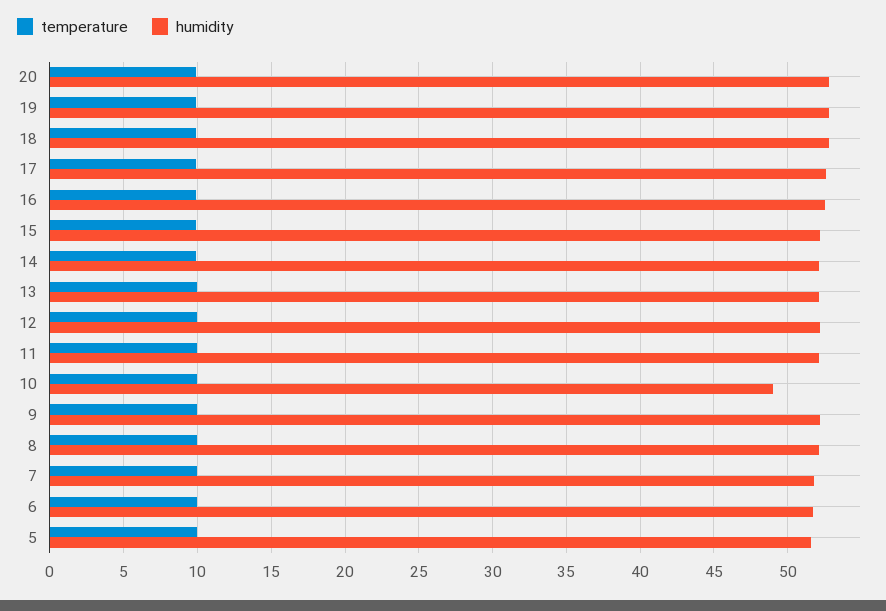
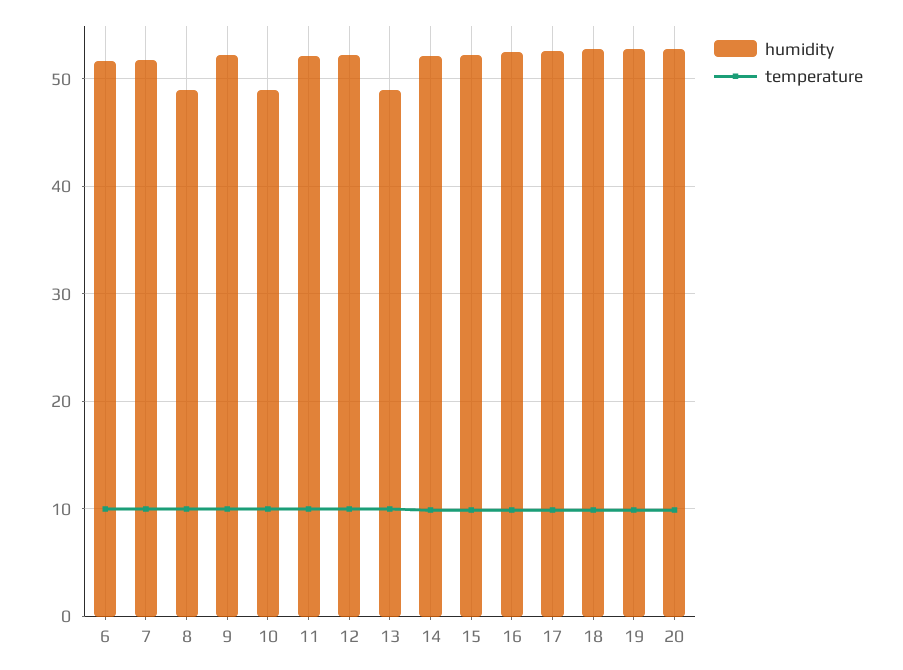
  {
    "temperature": {
      "20": 10,
      "19": 10,
      "18": 10,
      "17": 10,
      "16": 10,
      "15": 10,
      "14": 10,
      "13": 10,
      "12": 10,
      "11": 10,
      "10": 10,
      "9": 10,
      "8": 10,
      "7": 10,
-     "6": 10,
+     "6": 10
-     "5": 10
    },
    "humidity": {
      "20": 53,
      "19": 53,
      "18": 53,
      "17": 52.5,
      "16": 52.5,
      "15": 52,
      "14": 52,
-     "13": 52,
+     "13": 49,
      "12": 52,
      "11": 52,
      "10": 49,
      "9": 52,
-     "8": 52,
+     "8": 49,
      "7": 52,
-     "6": 51.5,
+     "6": 51.5
-     "5": 51.5
    }
  }

